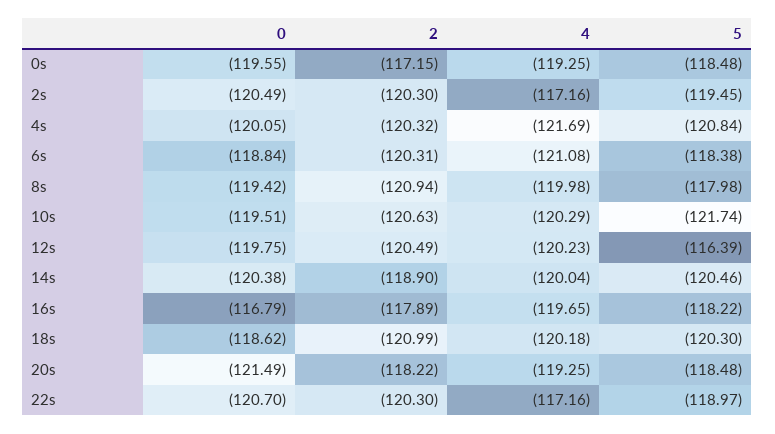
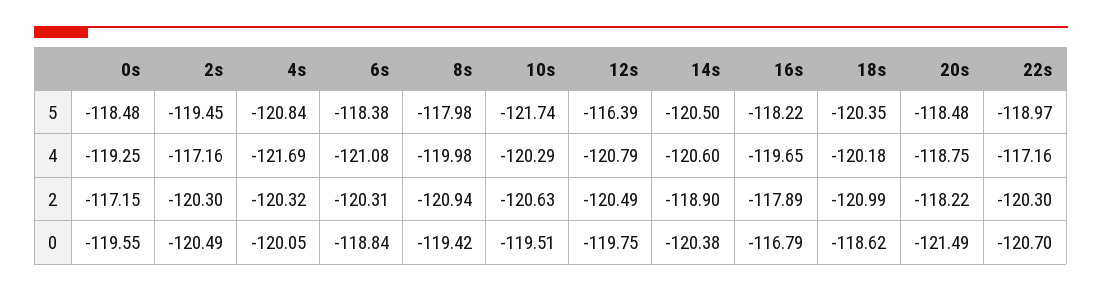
  {
    "0": {
      "0s": -119.55,
      "2s": -120.49,
      "4s": -120.05,
      "6s": -118.84,
      "8s": -119.42,
      "10s": -119.51,
      "12s": -119.75,
      "14s": -120.38,
      "16s": -116.79,
      "18s": -118.62,
      "20s": -121.49,
      "22s": -120.7
    },
    "2": {
      "0s": -117.15,
      "2s": -120.3,
      "4s": -120.32,
      "6s": -120.31,
      "8s": -120.94,
      "10s": -120.63,
      "12s": -120.49,
      "14s": -118.9,
      "16s": -117.89,
      "18s": -120.99,
      "20s": -118.22,
      "22s": -120.3
    },
    "4": {
      "0s": -119.25,
      "2s": -117.16,
      "4s": -121.69,
      "6s": -121.08,
      "8s": -119.98,
      "10s": -120.29,
-     "12s": -120.23,
+     "12s": -120.79,
-     "14s": -120.04,
+     "14s": -120.6,
      "16s": -119.65,
      "18s": -120.18,
-     "20s": -119.25,
+     "20s": -118.75,
      "22s": -117.16
    },
    "5": {
      "0s": -118.48,
      "2s": -119.45,
      "4s": -120.84,
      "6s": -118.38,
      "8s": -117.98,
      "10s": -121.74,
      "12s": -116.39,
-     "14s": -120.46,
+     "14s": -120.5,
      "16s": -118.22,
-     "18s": -120.3,
+     "18s": -120.35,
      "20s": -118.48,
      "22s": -118.97
    }
  }

